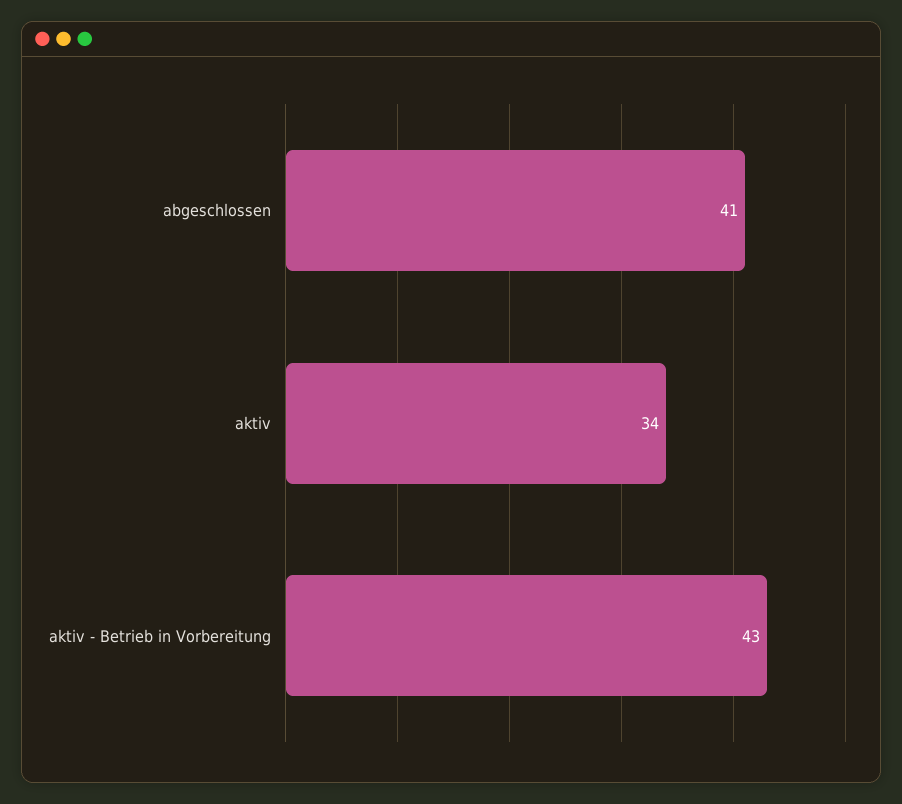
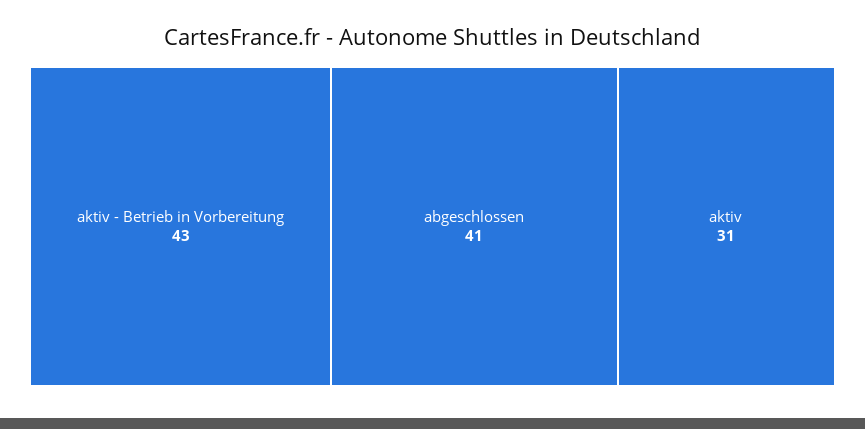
  {
    "abgeschlossen": 41,
-   "aktiv": 34,
+   "aktiv": 31,
    "aktiv - Betrieb in Vorbereitung": 43
  }

